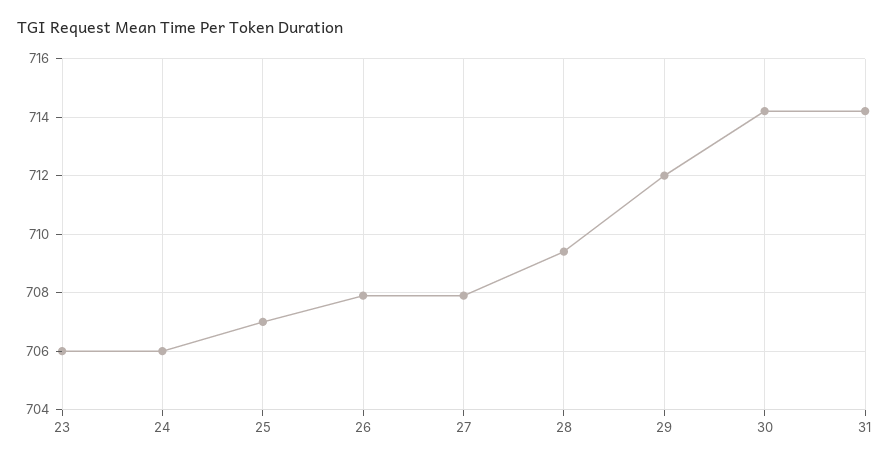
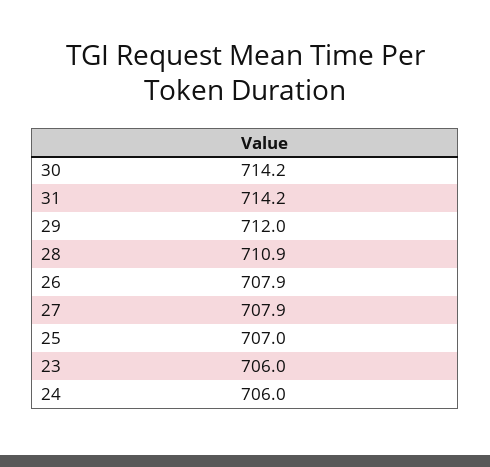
  {
    "23": 706,
    "24": 706,
    "25": 707,
    "26": 707.9,
    "27": 707.9,
-   "28": 709.5,
+   "28": 710.9,
    "29": 712,
    "30": 714.2,
    "31": 714.2
  }

